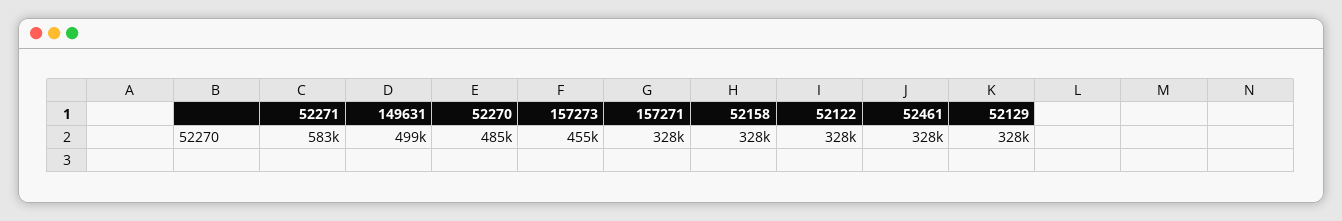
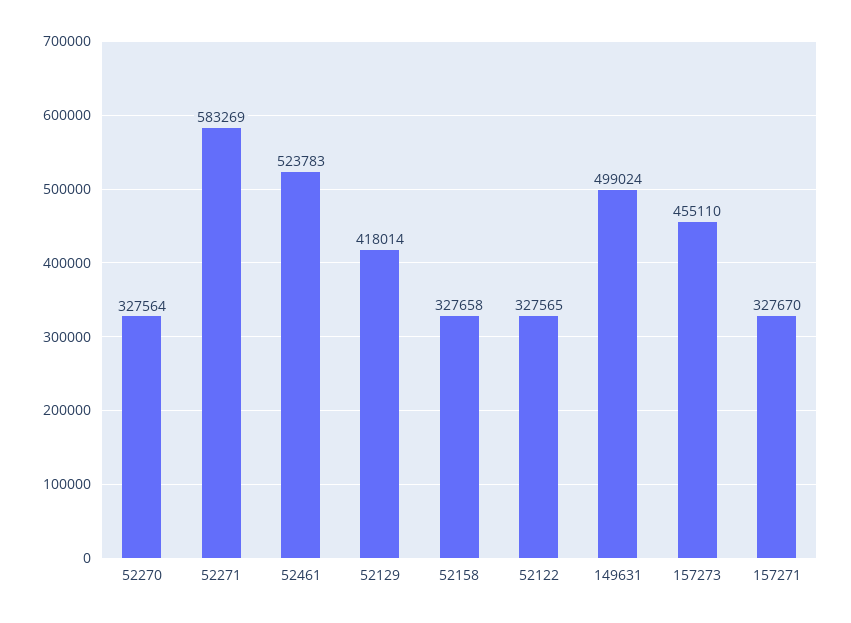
  {
    "52271": 583269,
    "149631": 499024,
-   "52270": 485000,
+   "52270": 327564,
    "157273": 455110,
    "157271": 327670,
    "52158": 327658,
    "52122": 327565,
-   "52461": 328000,
+   "52461": 523783,
-   "52129": 328000
+   "52129": 418014
  }

